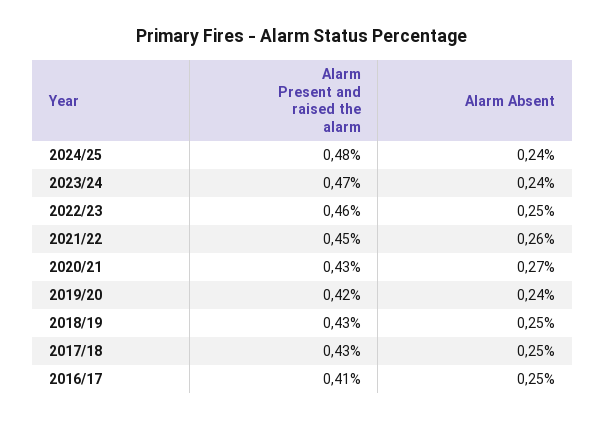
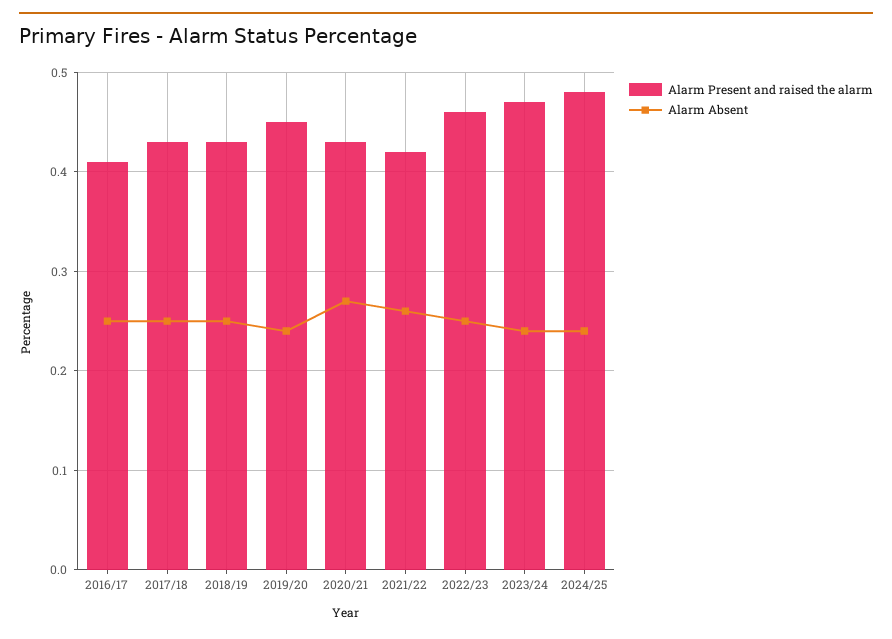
  {
    "Alarm Present and raised the alarm": {
      "2024/25": 0.48,
      "2023/24": 0.47,
      "2022/23": 0.46,
-     "2021/22": 0.45,
+     "2021/22": 0.42,
      "2020/21": 0.43,
-     "2019/20": 0.42,
+     "2019/20": 0.45,
      "2018/19": 0.43,
      "2017/18": 0.43,
      "2016/17": 0.41
    },
    "Alarm Absent": {
      "2024/25": 0.24,
      "2023/24": 0.24,
      "2022/23": 0.25,
      "2021/22": 0.26,
      "2020/21": 0.27,
      "2019/20": 0.24,
      "2018/19": 0.25,
      "2017/18": 0.25,
      "2016/17": 0.25
    }
  }

